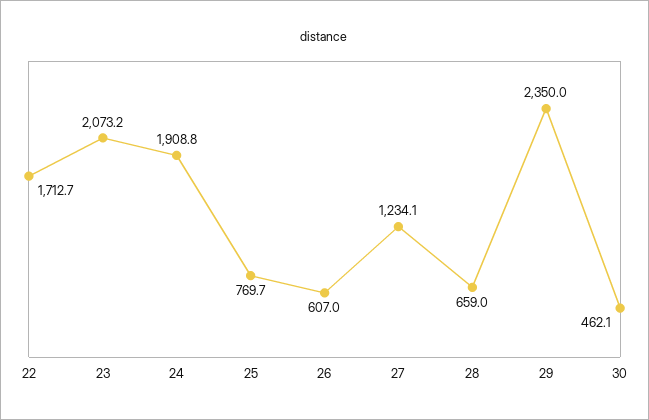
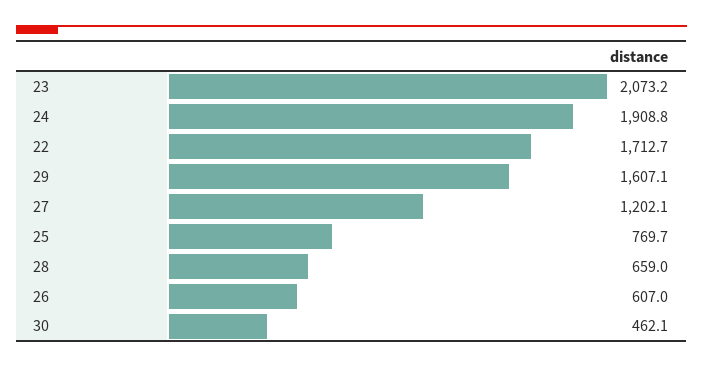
  {
    "22": 1712.7,
    "23": 2073.2,
    "24": 1908.8,
    "25": 769.7,
    "26": 607,
-   "27": 1234.1,
+   "27": 1202.1,
    "28": 659,
-   "29": 2350,
+   "29": 1607.1,
    "30": 462.1
  }

